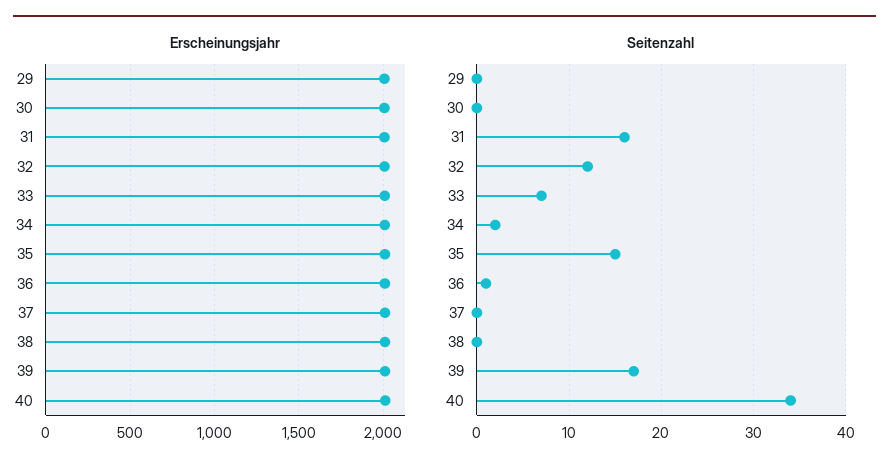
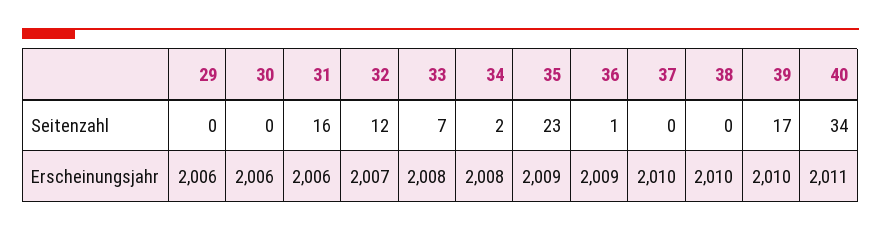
  {
    "Erscheinungsjahr": {
      "29": 2006,
      "30": 2006,
      "31": 2006,
      "32": 2007,
      "33": 2008,
      "34": 2008,
      "35": 2009,
      "36": 2009,
      "37": 2010,
      "38": 2010,
      "39": 2010,
      "40": 2011
    },
    "Seitenzahl": {
      "29": 0,
      "30": 0,
      "31": 16,
      "32": 12,
      "33": 7,
      "34": 2,
-     "35": 15,
+     "35": 23,
      "36": 1,
      "37": 0,
      "38": 0,
      "39": 17,
      "40": 34
    }
  }

